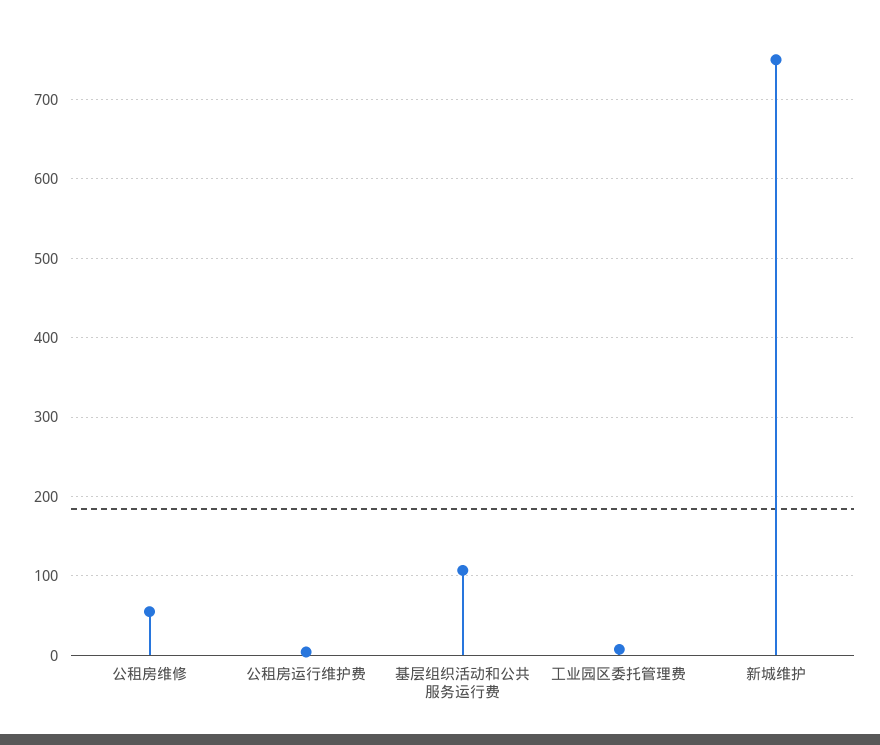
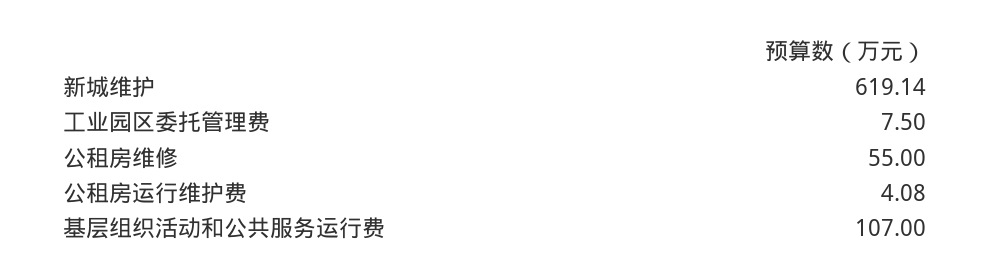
  {
    "公租房维修": 55,
    "公租房运行维护费": 4.08,
    "基层组织活动和公共服务运行费": 107,
    "工业园区委托管理费": 7.5,
-   "新城维护": 750
+   "新城维护": 619.14
  }

